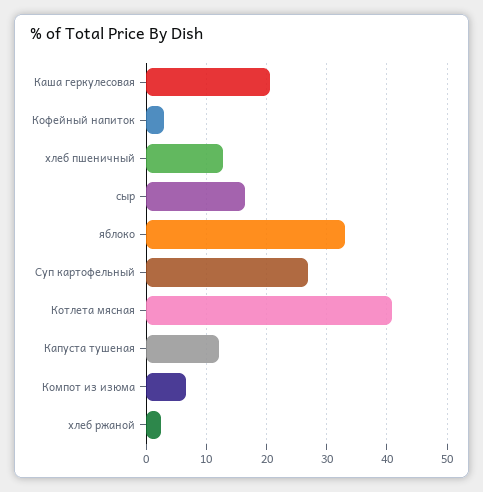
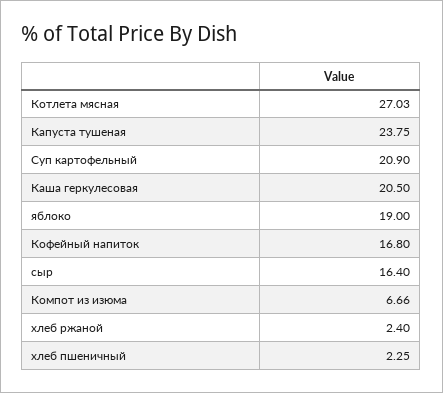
  {
    "Каша геркулесовая": 20.5,
-   "Кофейный напиток": 3,
+   "Кофейный напиток": 16.8,
-   "хлеб пшеничный": 13,
+   "хлеб пшеничный": 2.25,
    "сыр": 16.4,
-   "яблоко": 33,
+   "яблоко": 19,
-   "Суп картофельный": 27,
+   "Суп картофельный": 20.9,
-   "Котлета мясная": 41,
+   "Котлета мясная": 27.03,
-   "Капуста тушеная": 12,
+   "Капуста тушеная": 23.75,
    "Компот из изюма": 6.66,
    "хлеб ржаной": 2.4
  }

